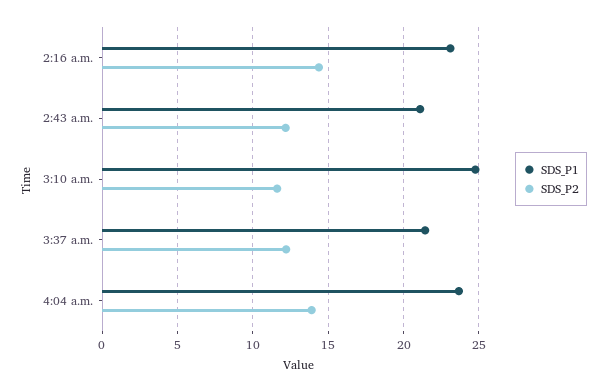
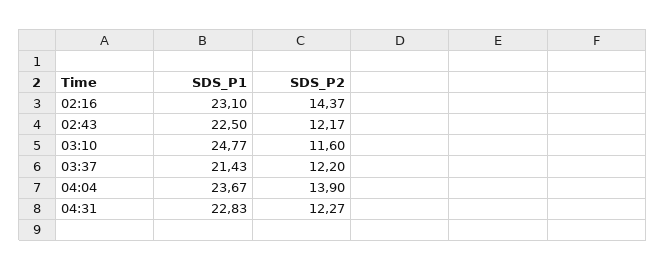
  {
    "SDS_P1": {
      "2:16 a.m.": 23.1,
-     "2:43 a.m.": 21,
+     "2:43 a.m.": 22.5,
      "3:10 a.m.": 24.77,
      "3:37 a.m.": 21.43,
-     "4:04 a.m.": 23.67
+     "4:04 a.m.": 23.67,
+     "04:31": 22.83
    },
    "SDS_P2": {
      "2:16 a.m.": 14.37,
      "2:43 a.m.": 12.17,
      "3:10 a.m.": 11.6,
      "3:37 a.m.": 12.2,
-     "4:04 a.m.": 13.9
+     "4:04 a.m.": 13.9,
+     "04:31": 12.27
    }
  }

